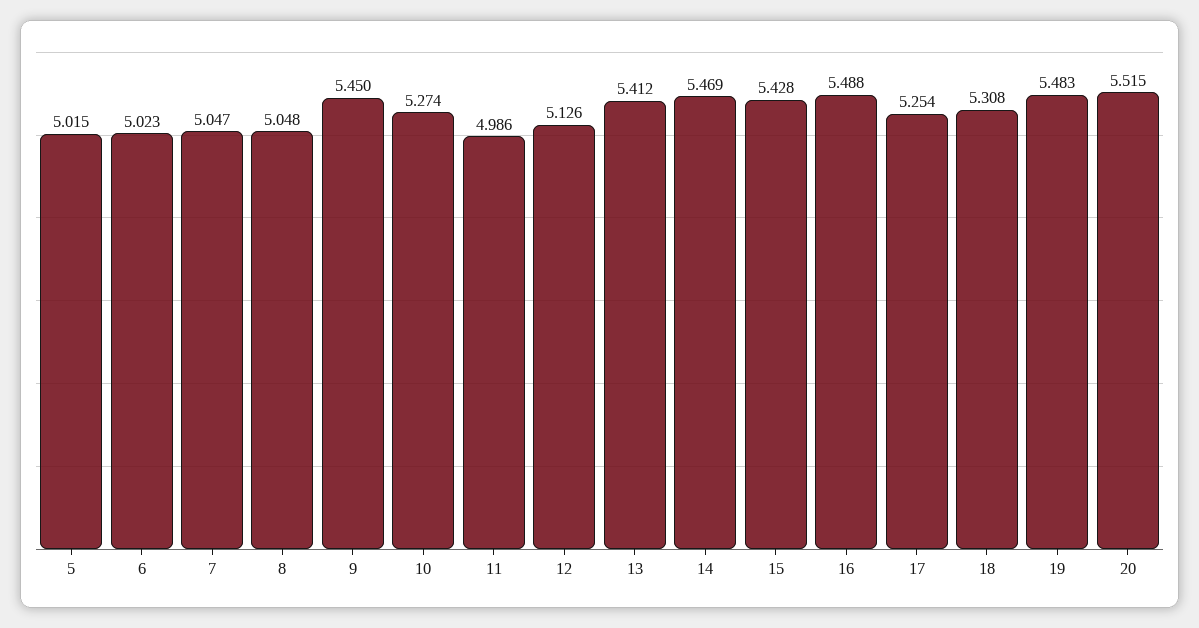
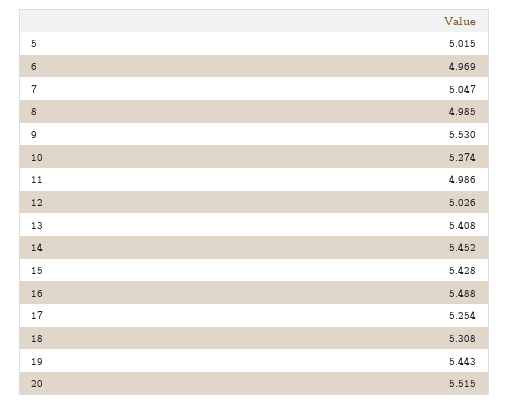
  {
    "5": 5.015,
-   "6": 5.023,
+   "6": 4.969,
    "7": 5.047,
-   "8": 5.048,
+   "8": 4.985,
-   "9": 5.45,
+   "9": 5.53,
    "10": 5.274,
    "11": 4.986,
-   "12": 5.126,
+   "12": 5.026,
-   "13": 5.412,
+   "13": 5.408,
-   "14": 5.469,
+   "14": 5.452,
    "15": 5.428,
    "16": 5.488,
    "17": 5.254,
    "18": 5.308,
-   "19": 5.483,
+   "19": 5.443,
    "20": 5.515
  }

